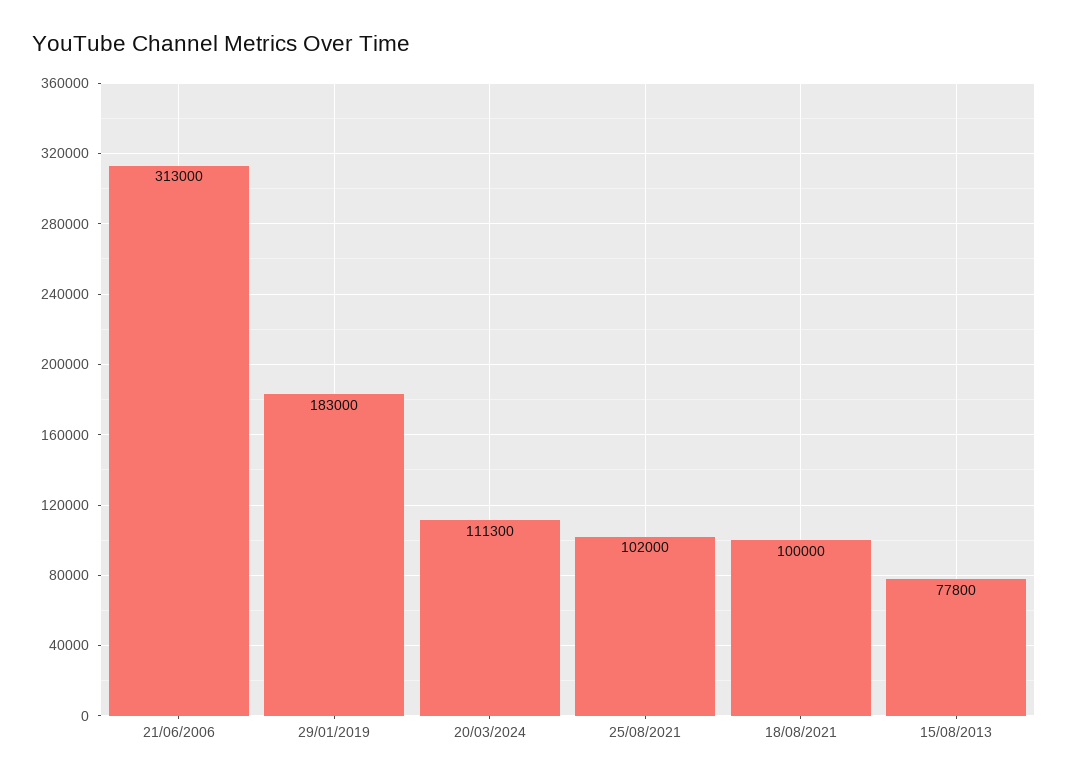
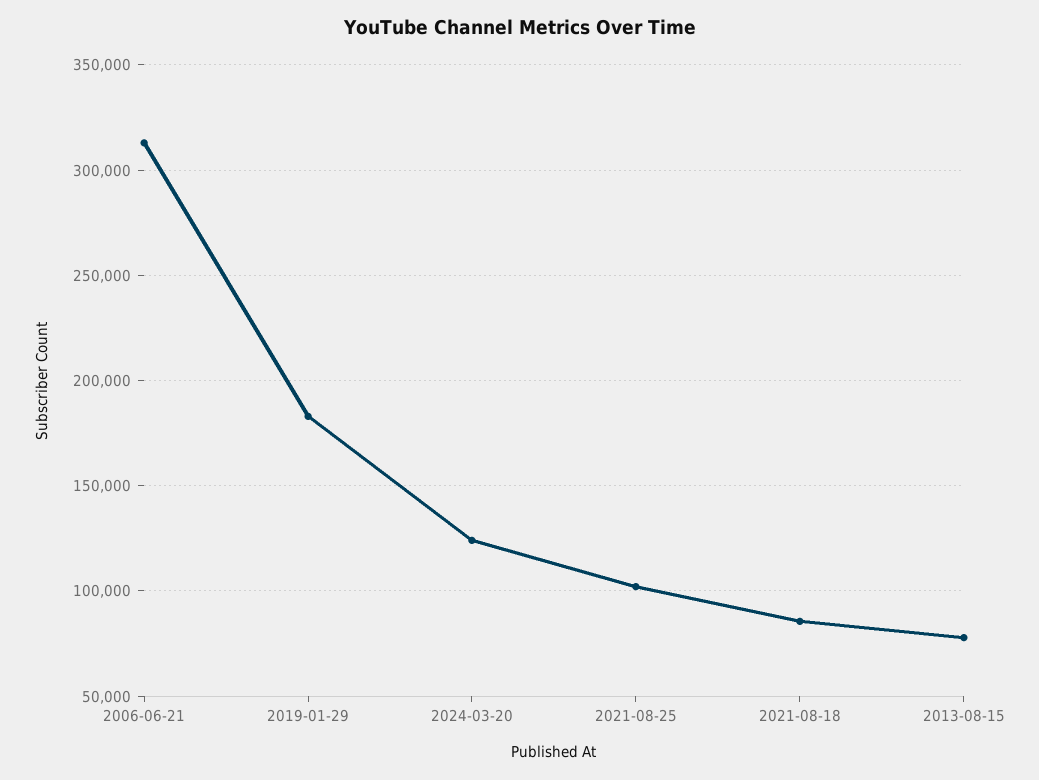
  {
    "21/06/2006": 313000,
    "29/01/2019": 183000,
-   "20/03/2024": 111300,
+   "20/03/2024": 125000,
    "25/08/2021": 102000,
-   "18/08/2021": 100000,
+   "18/08/2021": 85000,
    "15/08/2013": 77800
  }

